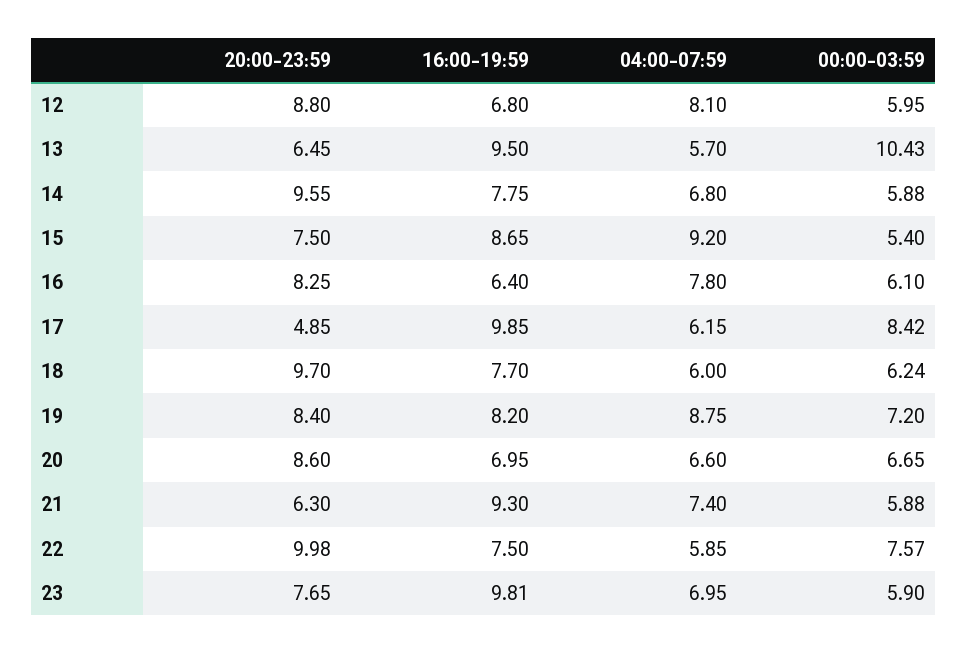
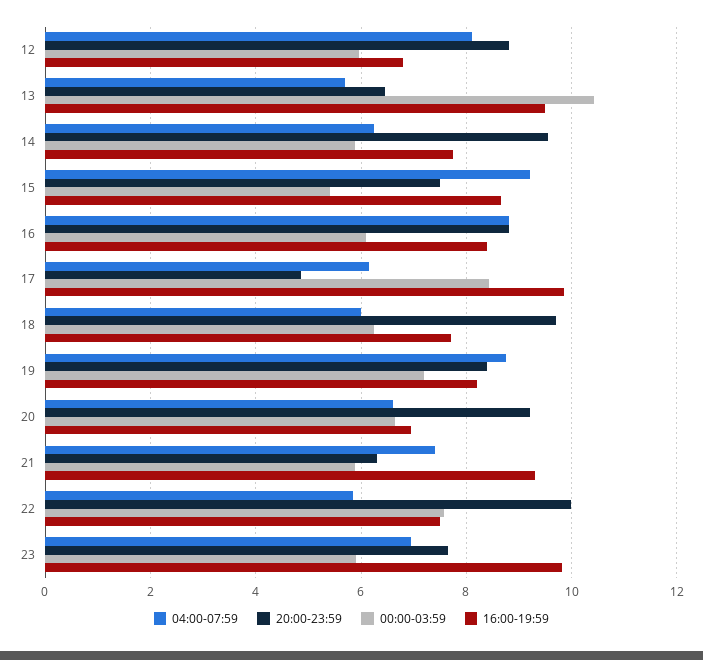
  {
    "20:00-23:59": {
      "12": 8.8,
      "13": 6.45,
      "14": 9.55,
      "15": 7.5,
-     "16": 8.25,
+     "16": 8.8,
      "17": 4.85,
      "18": 9.7,
      "19": 8.4,
-     "20": 8.6,
+     "20": 9.2,
      "21": 6.3,
      "22": 9.98,
      "23": 7.65
    },
    "16:00-19:59": {
      "12": 6.8,
      "13": 9.5,
      "14": 7.75,
      "15": 8.65,
-     "16": 6.4,
+     "16": 8.4,
      "17": 9.85,
      "18": 7.7,
      "19": 8.2,
      "20": 6.95,
      "21": 9.3,
      "22": 7.5,
      "23": 9.81
    },
    "04:00-07:59": {
      "12": 8.1,
      "13": 5.7,
-     "14": 6.8,
+     "14": 6.2,
      "15": 9.2,
-     "16": 7.8,
+     "16": 8.8,
      "17": 6.15,
      "18": 6,
      "19": 8.75,
      "20": 6.6,
      "21": 7.4,
      "22": 5.85,
      "23": 6.95
    },
    "00:00-03:59": {
      "12": 5.95,
      "13": 10.43,
      "14": 5.88,
      "15": 5.4,
      "16": 6.1,
      "17": 8.42,
      "18": 6.24,
      "19": 7.2,
      "20": 6.65,
      "21": 5.88,
      "22": 7.57,
      "23": 5.9
    }
  }

